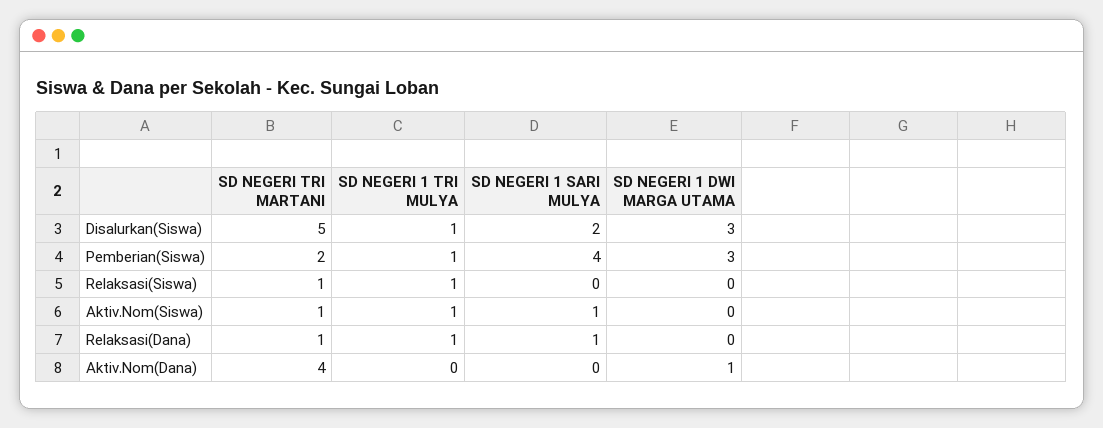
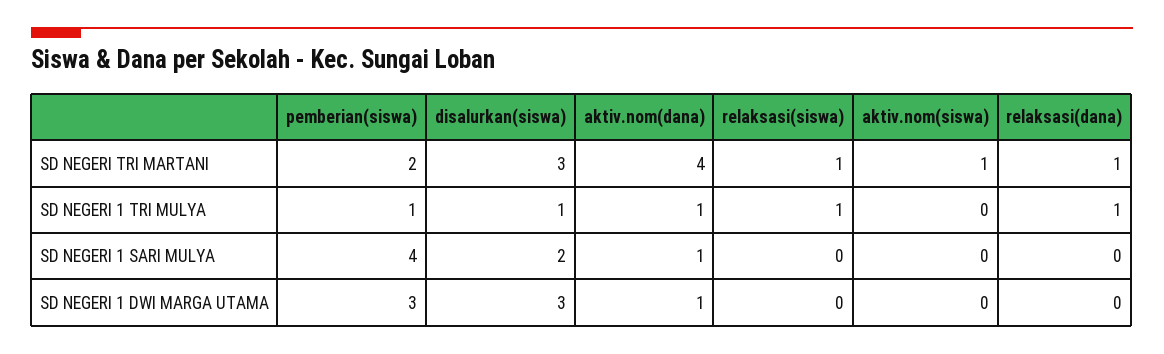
  {
    "SD NEGERI TRI MARTANI": {
-     "Disalurkan(Siswa)": 5,
+     "Disalurkan(Siswa)": 3,
      "Pemberian(Siswa)": 2,
      "Relaksasi(Siswa)": 1,
      "Aktiv.Nom(Siswa)": 1,
      "Relaksasi(Dana)": 1,
      "Aktiv.Nom(Dana)": 4
    },
    "SD NEGERI 1 TRI MULYA": {
      "Disalurkan(Siswa)": 1,
      "Pemberian(Siswa)": 1,
      "Relaksasi(Siswa)": 1,
-     "Aktiv.Nom(Siswa)": 1,
+     "Aktiv.Nom(Siswa)": 0,
      "Relaksasi(Dana)": 1,
-     "Aktiv.Nom(Dana)": 0
+     "Aktiv.Nom(Dana)": 1
    },
    "SD NEGERI 1 SARI MULYA": {
      "Disalurkan(Siswa)": 2,
      "Pemberian(Siswa)": 4,
      "Relaksasi(Siswa)": 0,
-     "Aktiv.Nom(Siswa)": 1,
+     "Aktiv.Nom(Siswa)": 0,
-     "Relaksasi(Dana)": 1,
+     "Relaksasi(Dana)": 0,
-     "Aktiv.Nom(Dana)": 0
+     "Aktiv.Nom(Dana)": 1
    },
    "SD NEGERI 1 DWI MARGA UTAMA": {
      "Disalurkan(Siswa)": 3,
      "Pemberian(Siswa)": 3,
      "Relaksasi(Siswa)": 0,
      "Aktiv.Nom(Siswa)": 0,
      "Relaksasi(Dana)": 0,
      "Aktiv.Nom(Dana)": 1
    }
  }

